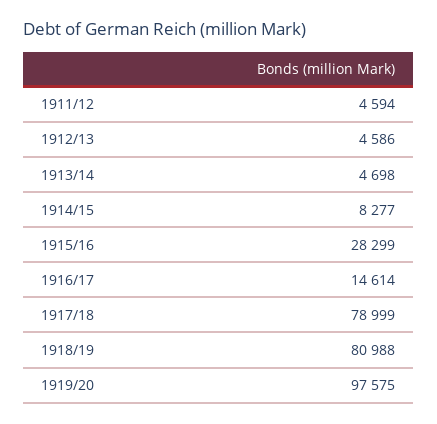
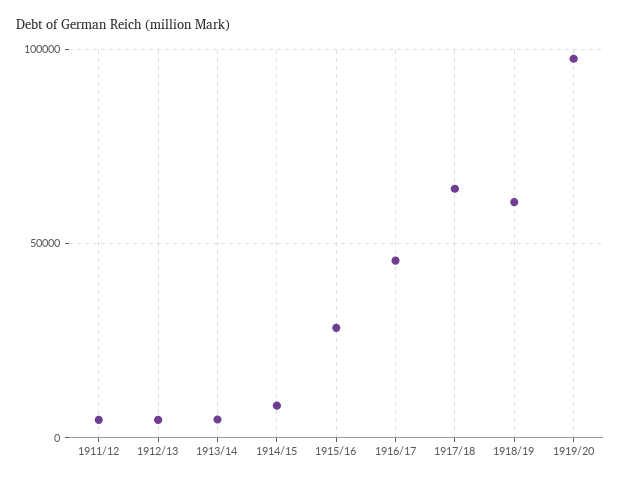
  {
    "1911/12": 4594,
    "1912/13": 4586,
    "1913/14": 4698,
    "1914/15": 8277,
    "1915/16": 28299,
-   "1916/17": 14614,
+   "1916/17": 45000,
-   "1917/18": 78999,
+   "1917/18": 65000,
-   "1918/19": 80988,
+   "1918/19": 60000,
    "1919/20": 97575
  }

